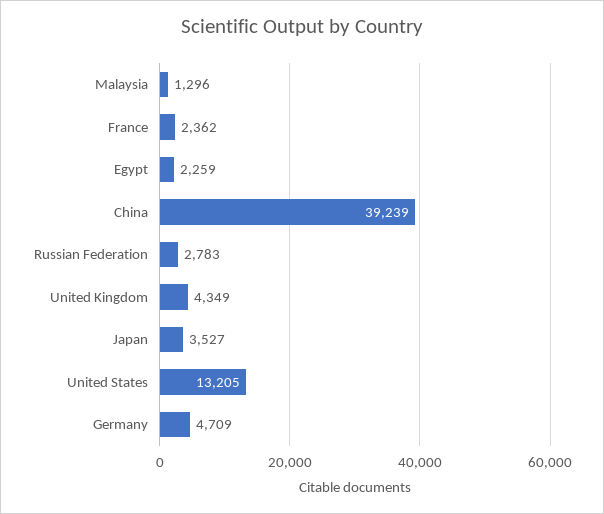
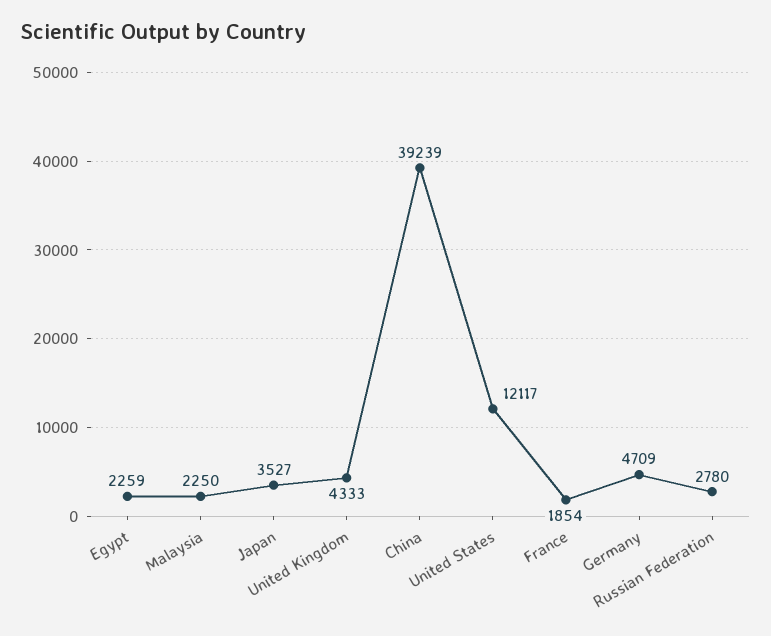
  {
-   "Malaysia": 1296,
+   "Malaysia": 2250,
-   "France": 2362,
+   "France": 1854,
    "Egypt": 2259,
    "China": 39239,
-   "Russian Federation": 2783,
+   "Russian Federation": 2780,
-   "United Kingdom": 4349,
+   "United Kingdom": 4333,
    "Japan": 3527,
-   "United States": 13205,
+   "United States": 12117,
    "Germany": 4709
  }

